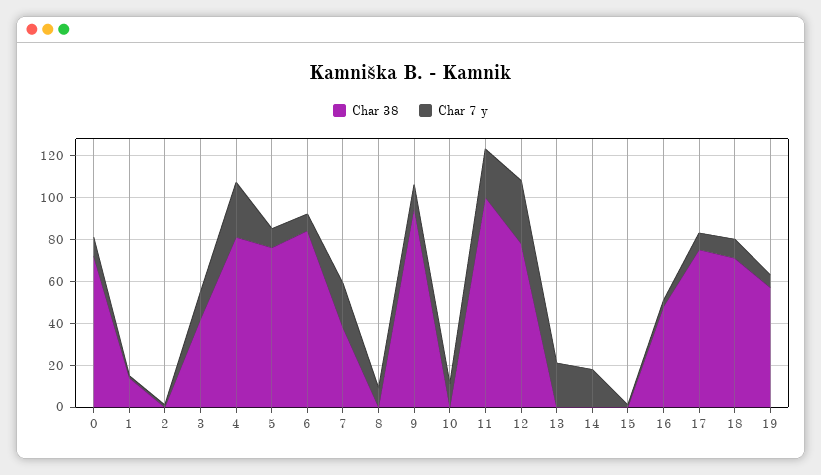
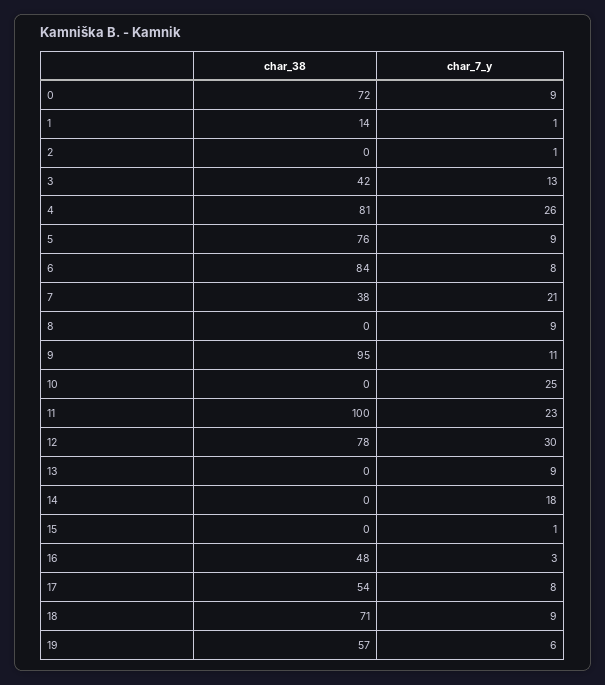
  {
    "Char 38": {
      "0": 72,
      "1": 14,
      "2": 0,
      "3": 42,
      "4": 81,
      "5": 76,
      "6": 84,
      "7": 38,
      "8": 0,
      "9": 95,
      "10": 0,
      "11": 100,
      "12": 78,
      "13": 0,
      "14": 0,
      "15": 0,
      "16": 48,
-     "17": 75,
+     "17": 54,
      "18": 71,
      "19": 57
    },
    "Char 7 y": {
      "0": 9,
      "1": 1,
      "2": 1,
      "3": 13,
      "4": 26,
      "5": 9,
      "6": 8,
      "7": 21,
      "8": 9,
      "9": 11,
-     "10": 10,
+     "10": 25,
      "11": 23,
      "12": 30,
-     "13": 20,
+     "13": 9,
      "14": 18,
      "15": 1,
      "16": 3,
      "17": 8,
      "18": 9,
      "19": 6
    }
  }

